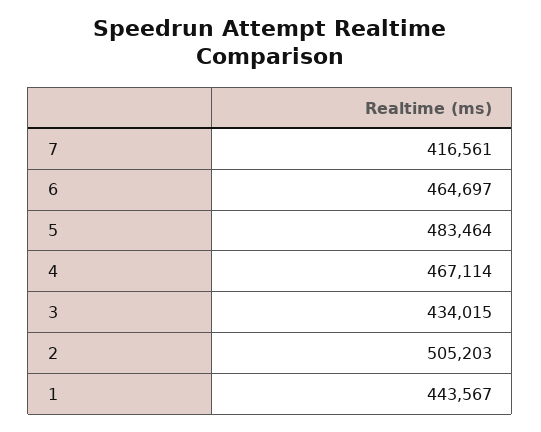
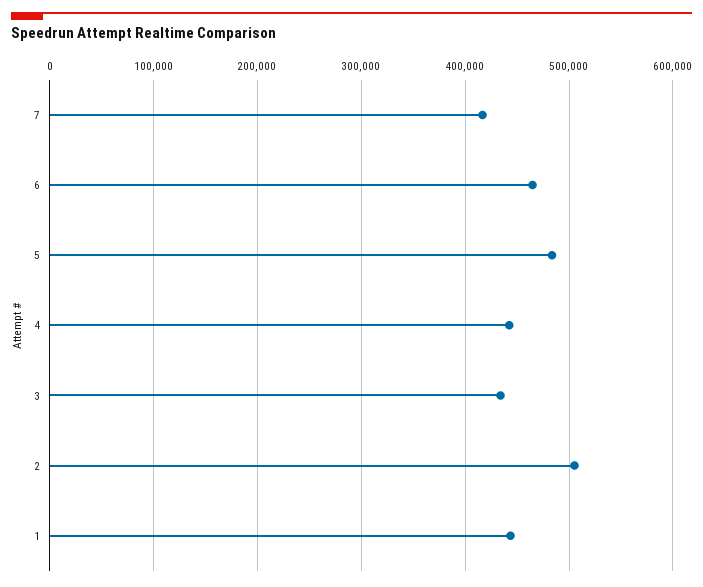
  {
    "7": 416561,
    "6": 464697,
    "5": 483464,
-   "4": 467114,
+   "4": 440000,
    "3": 434015,
    "2": 505203,
    "1": 443567
  }

